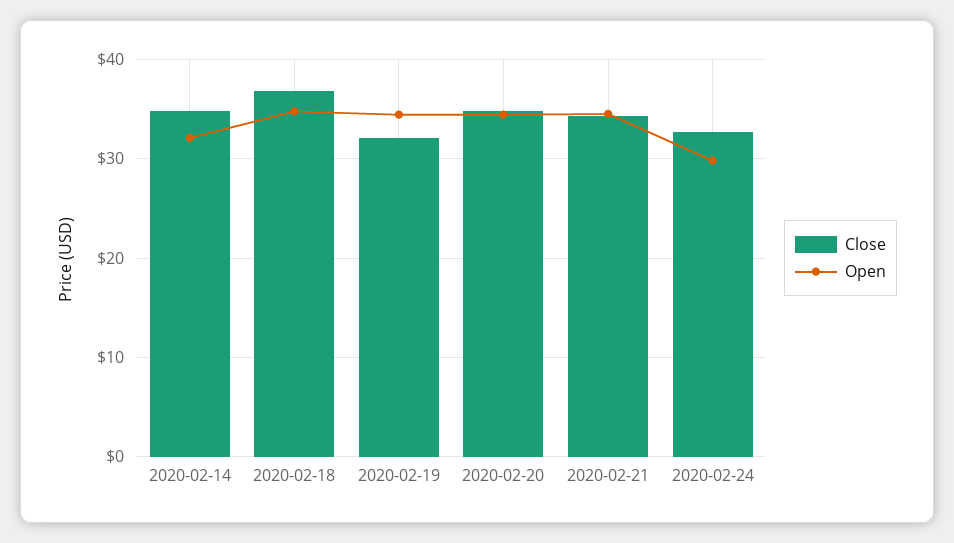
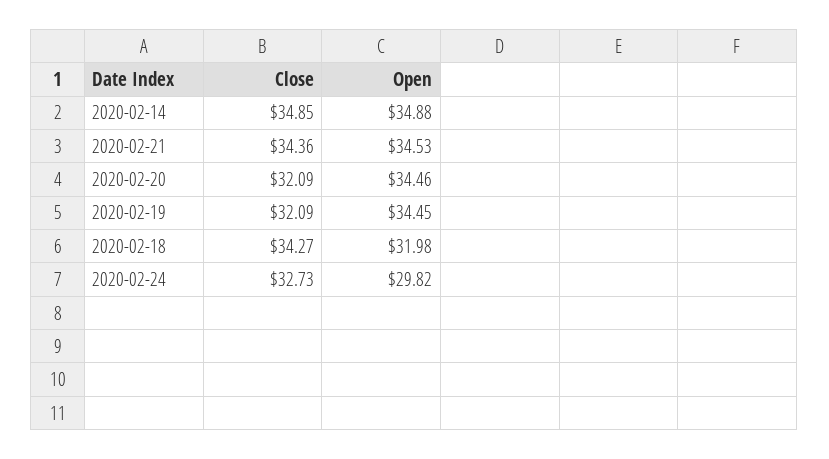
  {
    "Close": {
      "2020-02-14": 34.85,
-     "2020-02-18": 37,
+     "2020-02-18": 34.27,
      "2020-02-19": 32.09,
-     "2020-02-20": 35,
+     "2020-02-20": 32.09,
      "2020-02-21": 34.36,
      "2020-02-24": 32.73
    },
    "Open": {
-     "2020-02-14": 32,
+     "2020-02-14": 34.88,
-     "2020-02-18": 35,
+     "2020-02-18": 31.98,
      "2020-02-19": 34.45,
      "2020-02-20": 34.46,
      "2020-02-21": 34.53,
      "2020-02-24": 29.82
    }
  }

